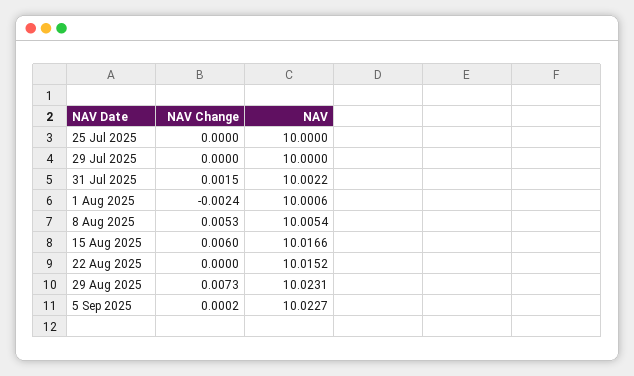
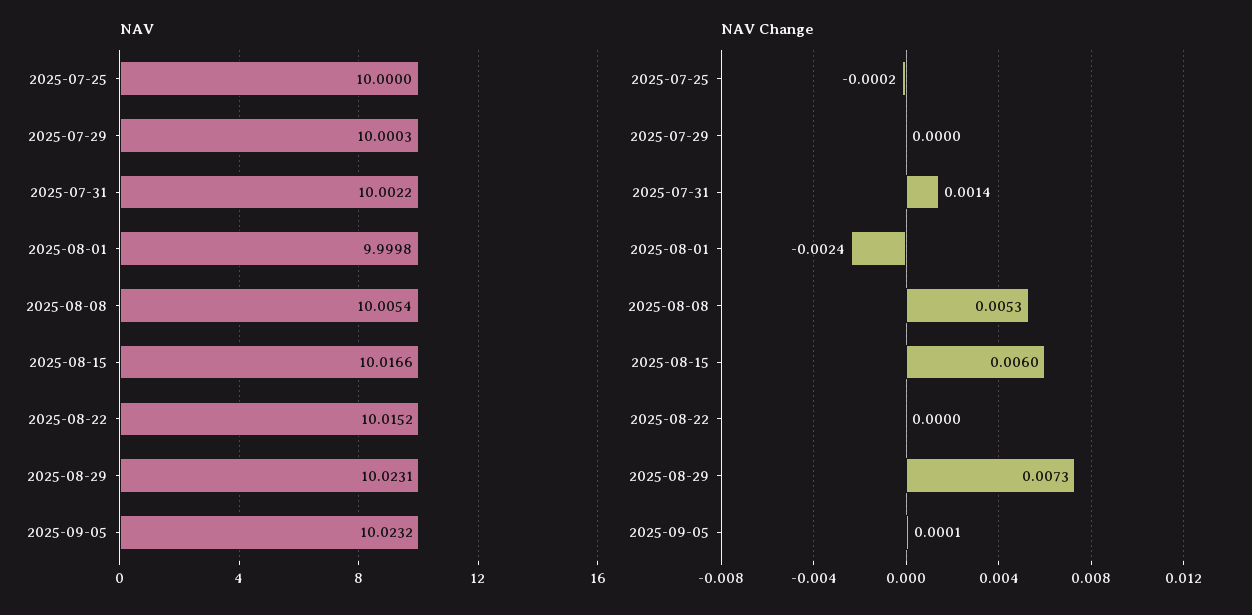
  {
    "NAV Change": {
-     "25 Jul 2025": 0,
+     "25 Jul 2025": -0.0002,
      "29 Jul 2025": 0,
-     "31 Jul 2025": 0.0015,
+     "31 Jul 2025": 0.0014,
      "1 Aug 2025": -0.0024,
      "8 Aug 2025": 0.0053,
      "15 Aug 2025": 0.006,
      "22 Aug 2025": 0,
      "29 Aug 2025": 0.0073,
-     "5 Sep 2025": 0.0002
+     "5 Sep 2025": 0.0001
    },
    "NAV": {
      "25 Jul 2025": 10,
-     "29 Jul 2025": 10,
+     "29 Jul 2025": 10.0003,
      "31 Jul 2025": 10.0022,
-     "1 Aug 2025": 10.0006,
+     "1 Aug 2025": 9.9998,
      "8 Aug 2025": 10.0054,
      "15 Aug 2025": 10.0166,
      "22 Aug 2025": 10.0152,
      "29 Aug 2025": 10.0231,
-     "5 Sep 2025": 10.0227
+     "5 Sep 2025": 10.0232
    }
  }

